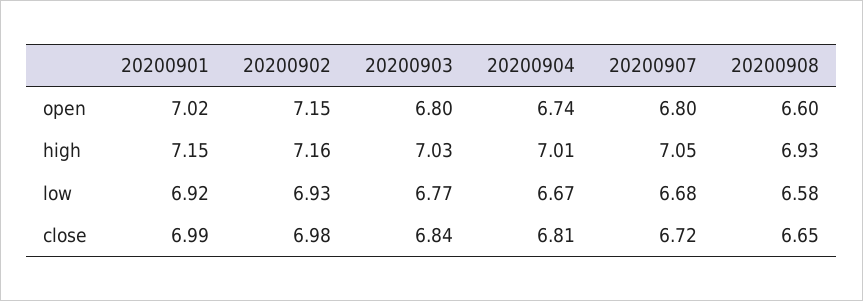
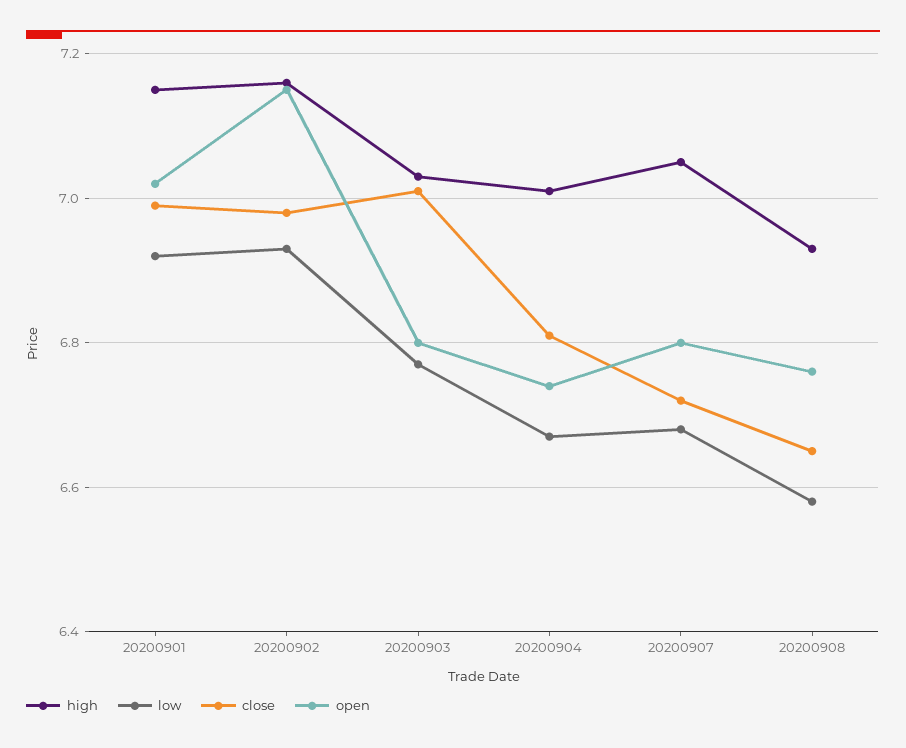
  {
    "open": {
      "20200901": 7.02,
      "20200902": 7.15,
      "20200903": 6.8,
      "20200904": 6.74,
      "20200907": 6.8,
-     "20200908": 6.6
+     "20200908": 6.75
    },
    "high": {
      "20200901": 7.15,
      "20200902": 7.16,
      "20200903": 7.03,
      "20200904": 7.01,
      "20200907": 7.05,
      "20200908": 6.93
    },
    "low": {
      "20200901": 6.92,
      "20200902": 6.93,
      "20200903": 6.77,
      "20200904": 6.67,
      "20200907": 6.68,
      "20200908": 6.58
    },
    "close": {
      "20200901": 6.99,
      "20200902": 6.98,
-     "20200903": 6.84,
+     "20200903": 7,
      "20200904": 6.81,
      "20200907": 6.72,
      "20200908": 6.65
    }
  }

